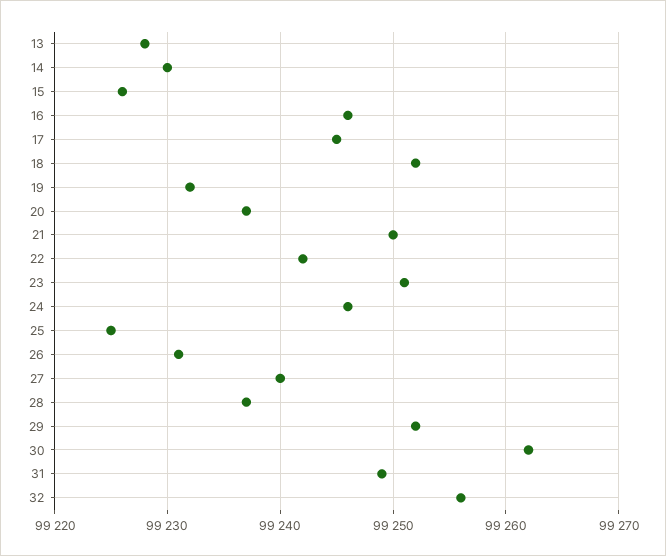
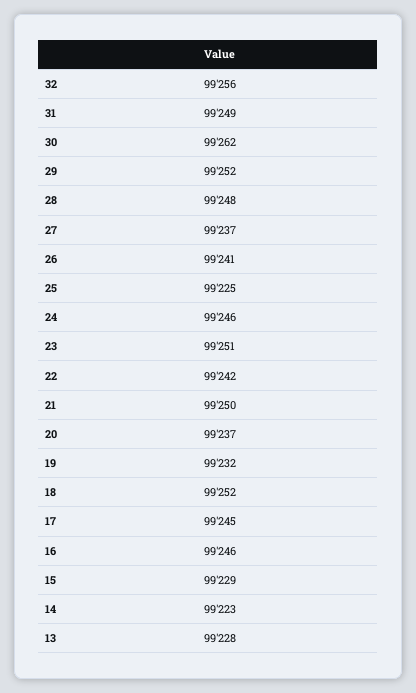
  {
    "13": 99228,
-   "14": 99230,
+   "14": 99223,
-   "15": 99226,
+   "15": 99229,
    "16": 99246,
    "17": 99245,
    "18": 99252,
    "19": 99232,
    "20": 99237,
    "21": 99250,
    "22": 99242,
    "23": 99251,
    "24": 99246,
    "25": 99225,
-   "26": 99231,
+   "26": 99241,
-   "27": 99240,
+   "27": 99237,
-   "28": 99237,
+   "28": 99248,
    "29": 99252,
    "30": 99262,
    "31": 99249,
    "32": 99256
  }

